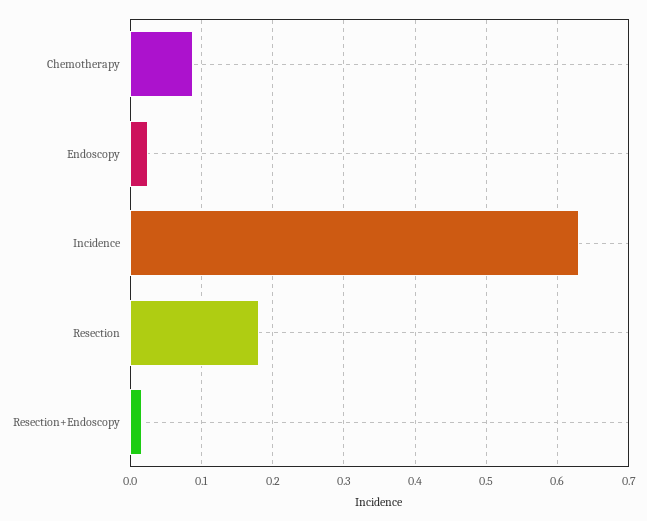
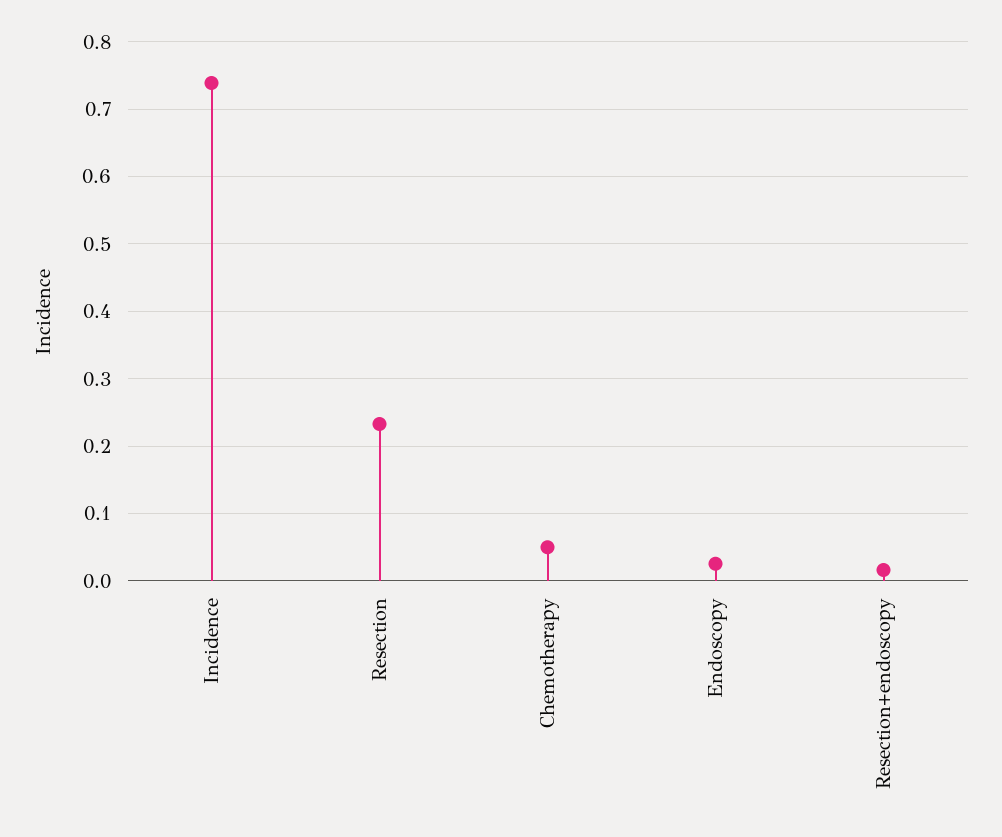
  {
-   "Chemotherapy": 0.09,
+   "Chemotherapy": 0.05,
    "Endoscopy": 0.03,
-   "Incidence": 0.63,
+   "Incidence": 0.74,
-   "Resection": 0.18,
+   "Resection": 0.23,
    "Resection+Endoscopy": 0.02
  }

